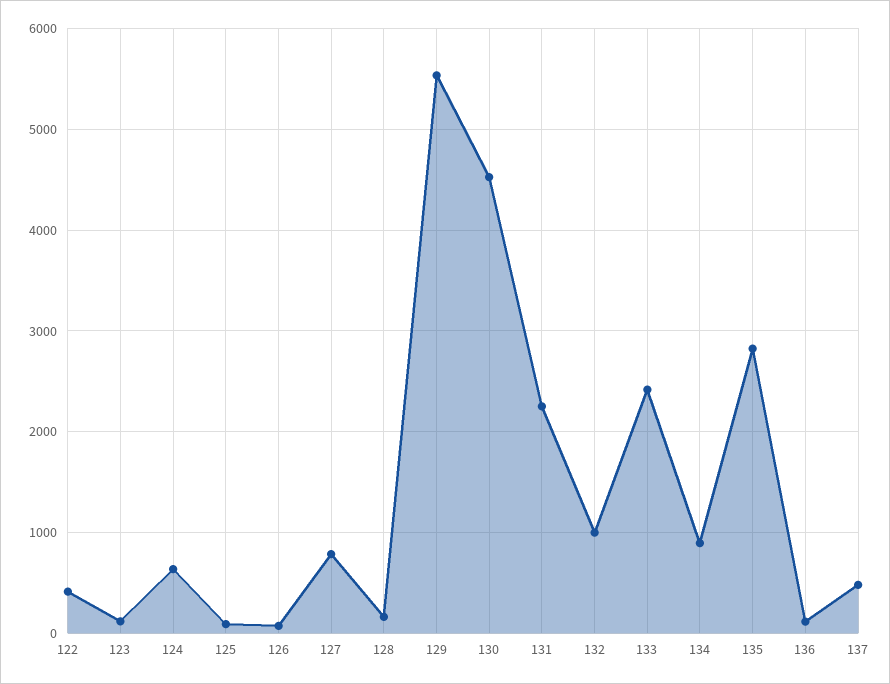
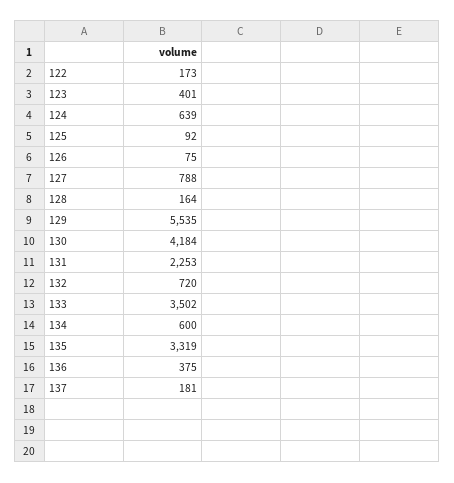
  {
-   "122": 400,
+   "122": 173,
-   "123": 100,
+   "123": 401,
    "124": 639,
    "125": 92,
    "126": 75,
    "127": 788,
    "128": 164,
    "129": 5535,
-   "130": 4500,
+   "130": 4184,
    "131": 2253,
-   "132": 1000,
+   "132": 720,
-   "133": 2400,
+   "133": 3502,
-   "134": 900,
+   "134": 600,
-   "135": 2800,
+   "135": 3319,
-   "136": 100,
+   "136": 375,
-   "137": 500
+   "137": 181
  }

